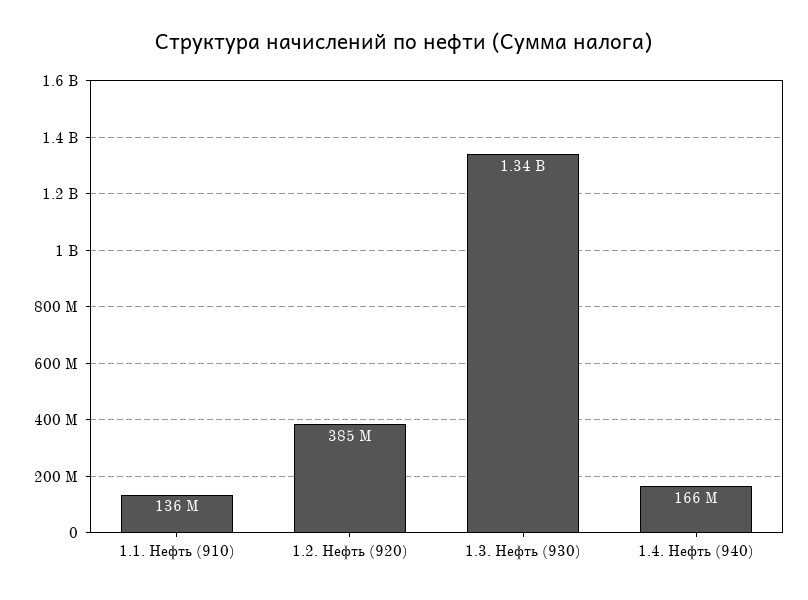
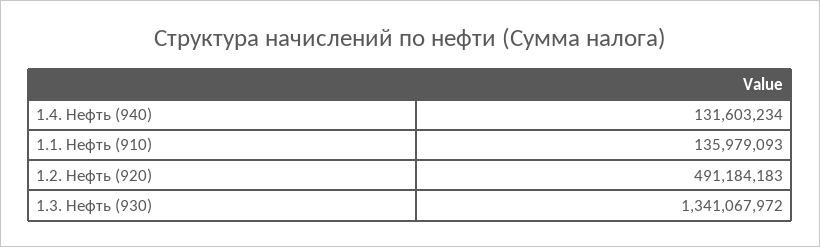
  {
    "1.1. Нефть (910)": 135979093,
-   "1.2. Нефть (920)": 385000000,
+   "1.2. Нефть (920)": 491184183,
    "1.3. Нефть (930)": 1341067972,
-   "1.4. Нефть (940)": 166000000
+   "1.4. Нефть (940)": 131603234
  }

